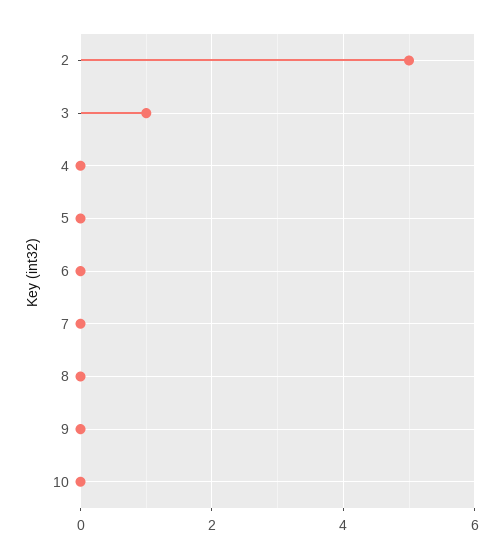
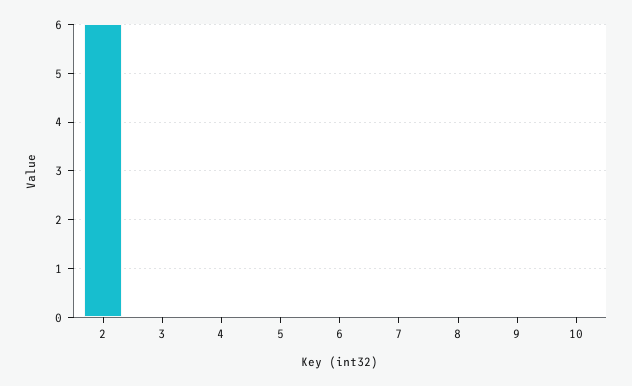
  {
-   "2": 5,
+   "2": 6,
-   "3": 1,
+   "3": 0,
    "4": 0,
    "5": 0,
    "6": 0,
    "7": 0,
    "8": 0,
    "9": 0,
    "10": 0
  }

